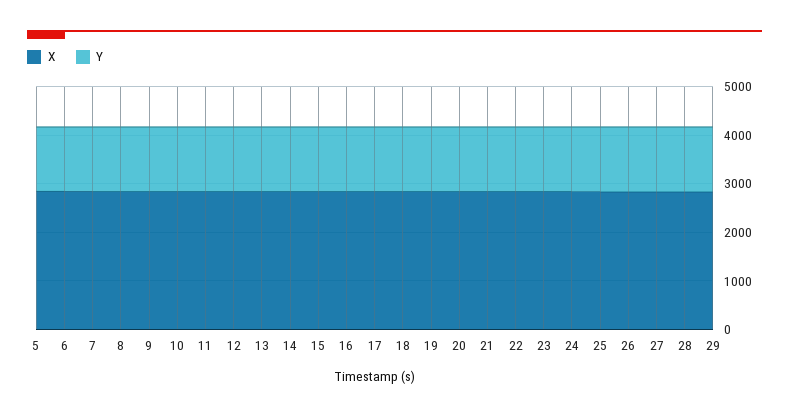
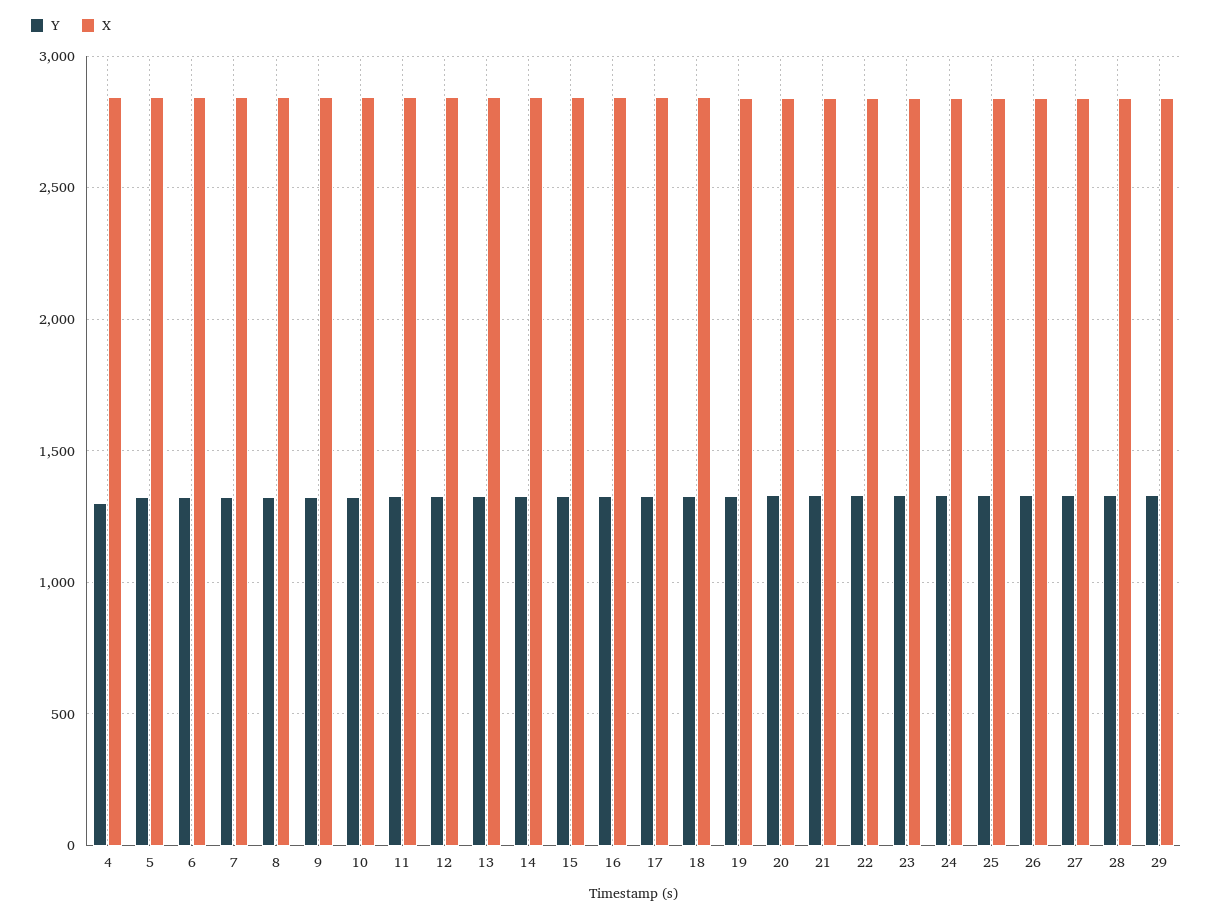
  {
    "X": {
      "5": 2850,
      "6": 2850,
      "7": 2850,
      "8": 2850,
      "9": 2850,
      "10": 2850,
      "11": 2850,
      "12": 2850,
      "13": 2850,
      "14": 2850,
      "15": 2850,
      "16": 2850,
      "17": 2850,
      "18": 2850,
      "19": 2850,
      "20": 2850,
      "21": 2850,
      "22": 2850,
      "23": 2850,
      "24": 2850,
      "25": 2850,
      "26": 2850,
      "27": 2850,
      "28": 2850,
-     "29": 2850
+     "29": 2850,
+     "4": 2850
    },
    "Y": {
      "5": 1300,
      "6": 1300,
      "7": 1300,
      "8": 1350,
      "9": 1350,
      "10": 1350,
      "11": 1350,
      "12": 1350,
      "13": 1350,
      "14": 1350,
      "15": 1350,
      "16": 1350,
      "17": 1350,
      "18": 1350,
      "19": 1350,
      "20": 1350,
      "21": 1350,
      "22": 1350,
      "23": 1350,
      "24": 1350,
      "25": 1350,
      "26": 1350,
      "27": 1350,
      "28": 1350,
-     "29": 1350
+     "29": 1350,
+     "4": 1300
    }
  }

